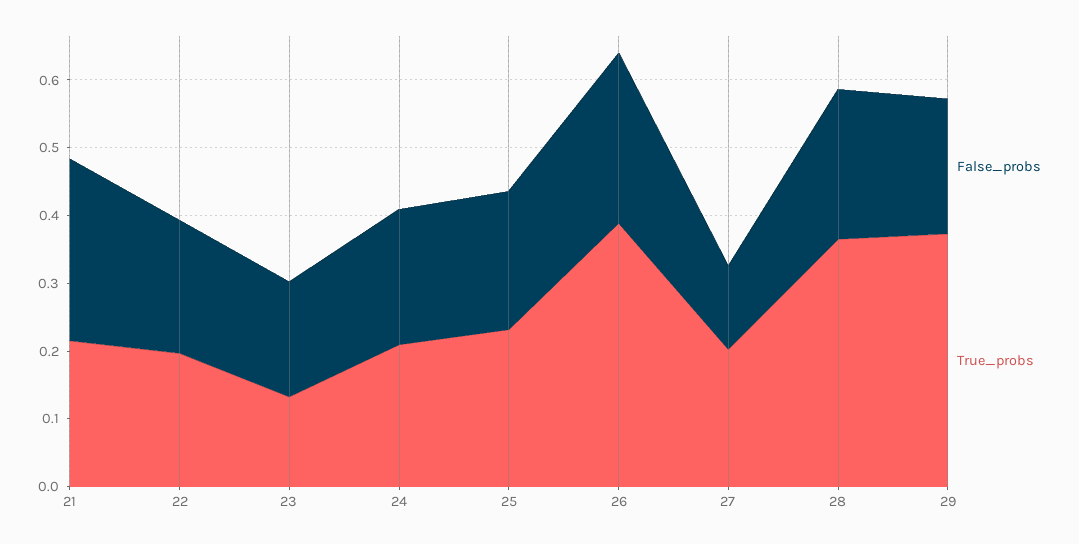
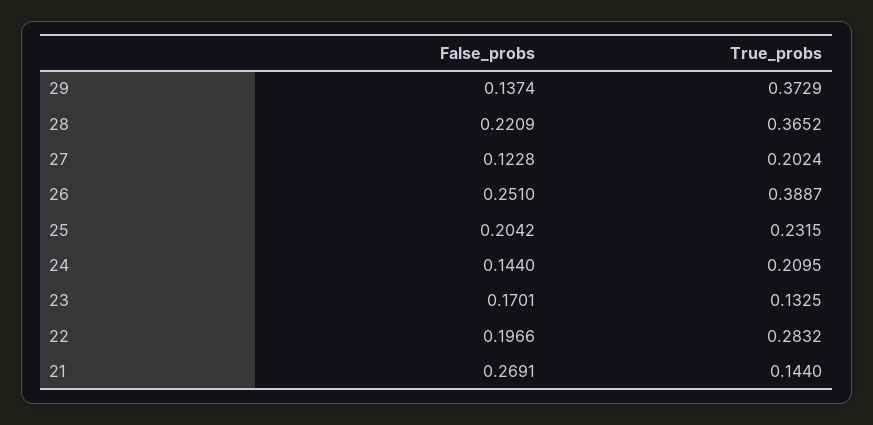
  {
    "False_probs": {
      "21": 0.2691,
      "22": 0.1966,
      "23": 0.1701,
-     "24": 0.2,
+     "24": 0.144,
      "25": 0.2042,
      "26": 0.251,
      "27": 0.1228,
      "28": 0.2209,
-     "29": 0.2
+     "29": 0.1374
    },
    "True_probs": {
-     "21": 0.22,
+     "21": 0.144,
-     "22": 0.2,
+     "22": 0.2832,
      "23": 0.1325,
      "24": 0.2095,
      "25": 0.2315,
      "26": 0.3887,
      "27": 0.2024,
      "28": 0.3652,
      "29": 0.3729
    }
  }

